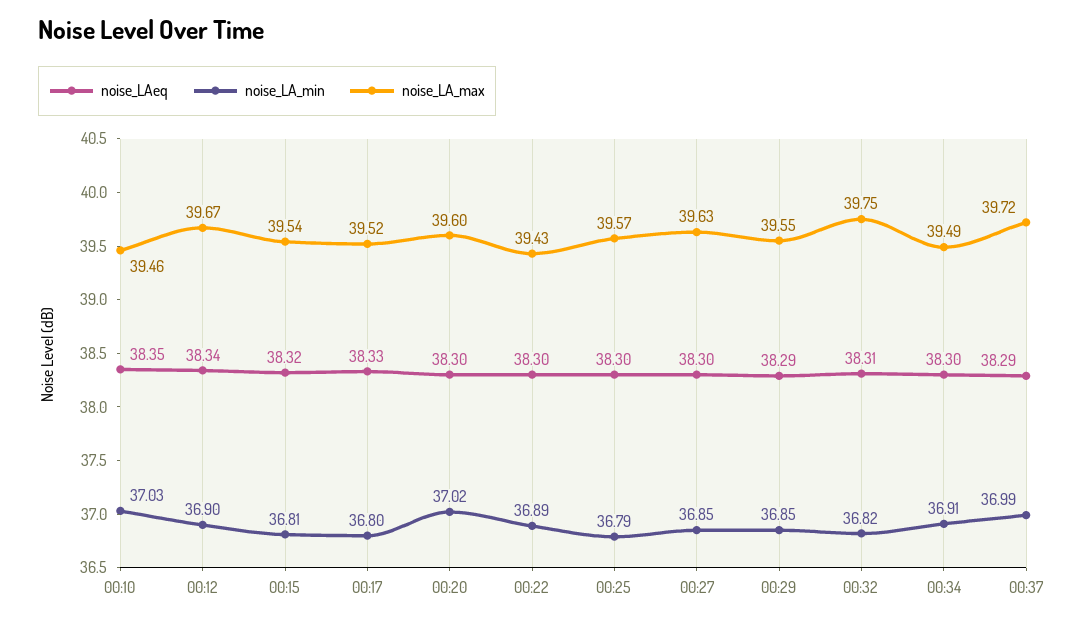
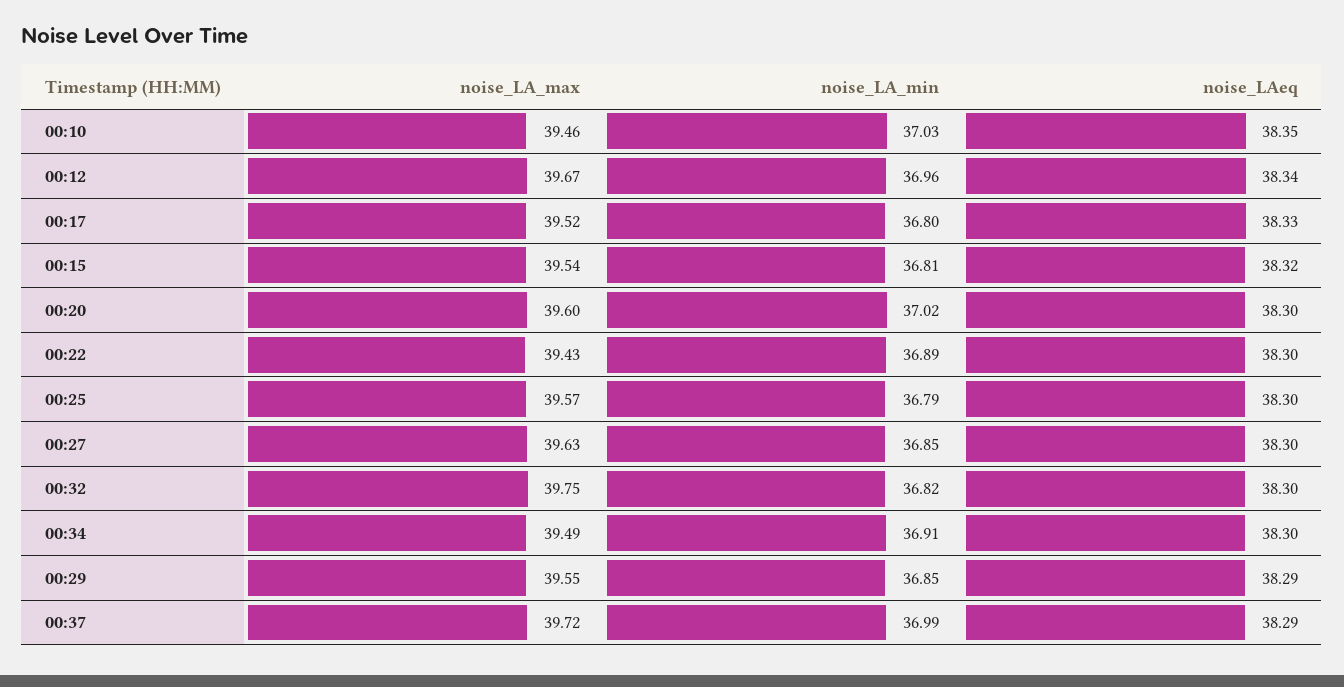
  {
    "noise_LAeq": {
      "00:10": 38.35,
      "00:12": 38.34,
      "00:15": 38.32,
      "00:17": 38.33,
      "00:20": 38.3,
      "00:22": 38.3,
      "00:25": 38.3,
      "00:27": 38.3,
      "00:29": 38.29,
-     "00:32": 38.31,
+     "00:32": 38.3,
      "00:34": 38.3,
      "00:37": 38.29
    },
    "noise_LA_min": {
      "00:10": 37.03,
-     "00:12": 36.9,
+     "00:12": 36.96,
      "00:15": 36.81,
      "00:17": 36.8,
      "00:20": 37.02,
      "00:22": 36.89,
      "00:25": 36.79,
      "00:27": 36.85,
      "00:29": 36.85,
      "00:32": 36.82,
      "00:34": 36.91,
      "00:37": 36.99
    },
    "noise_LA_max": {
      "00:10": 39.46,
      "00:12": 39.67,
      "00:15": 39.54,
      "00:17": 39.52,
      "00:20": 39.6,
      "00:22": 39.43,
      "00:25": 39.57,
      "00:27": 39.63,
      "00:29": 39.55,
      "00:32": 39.75,
      "00:34": 39.49,
      "00:37": 39.72
    }
  }

